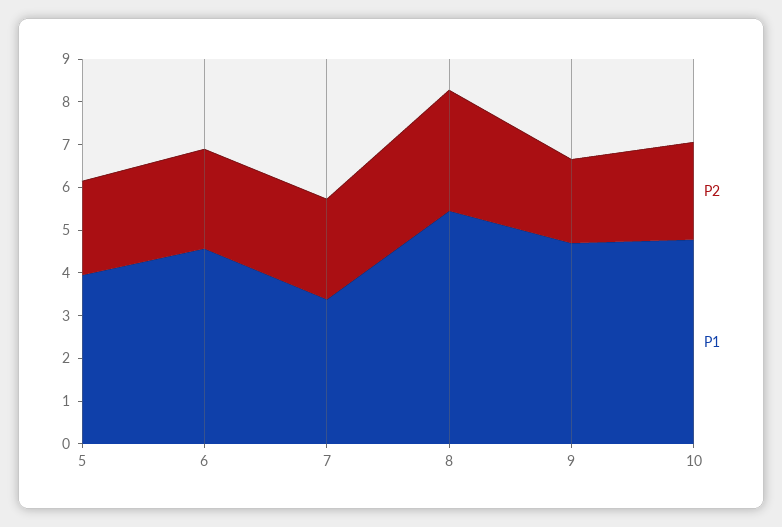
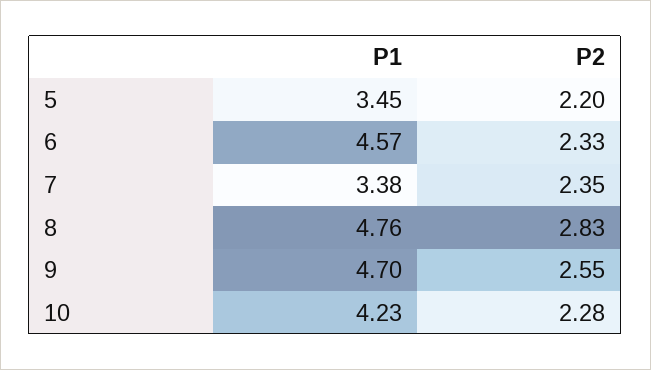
  {
    "P2": {
      "5": 2.2,
      "6": 2.33,
      "7": 2.35,
      "8": 2.83,
-     "9": 2,
+     "9": 2.55,
      "10": 2.28
    },
    "P1": {
-     "5": 4,
+     "5": 3.45,
      "6": 4.57,
      "7": 3.38,
-     "8": 5.4,
+     "8": 4.76,
      "9": 4.7,
-     "10": 4.8
+     "10": 4.23
    }
  }

